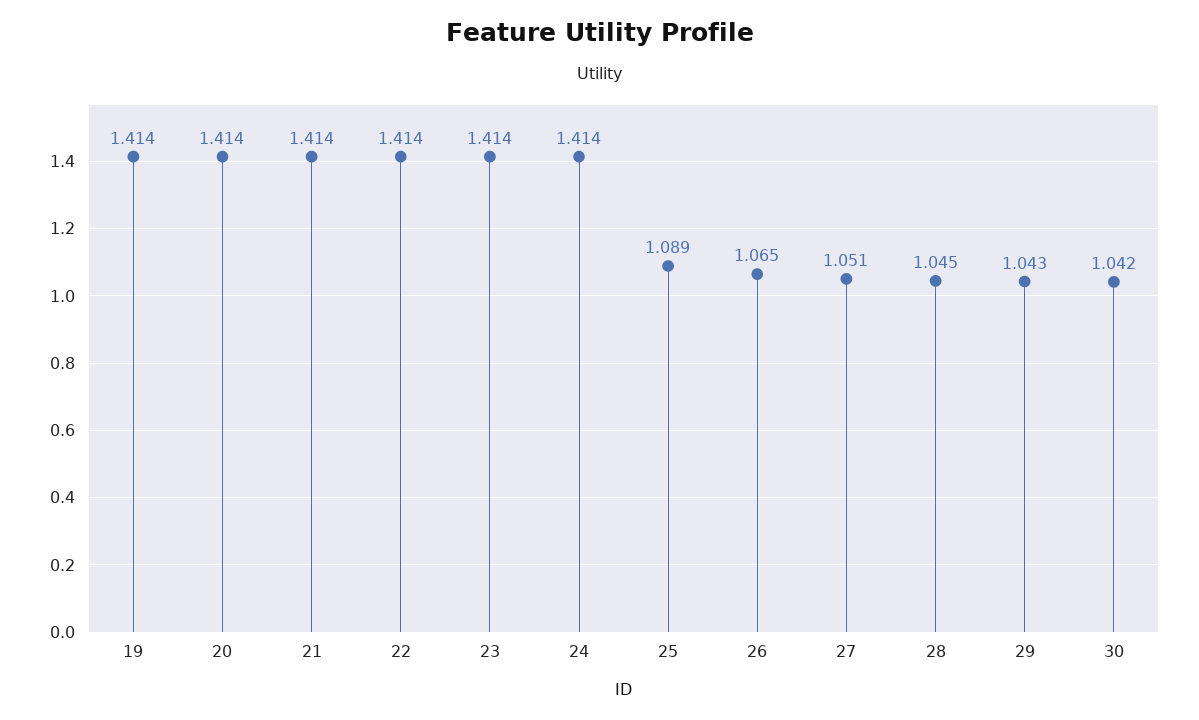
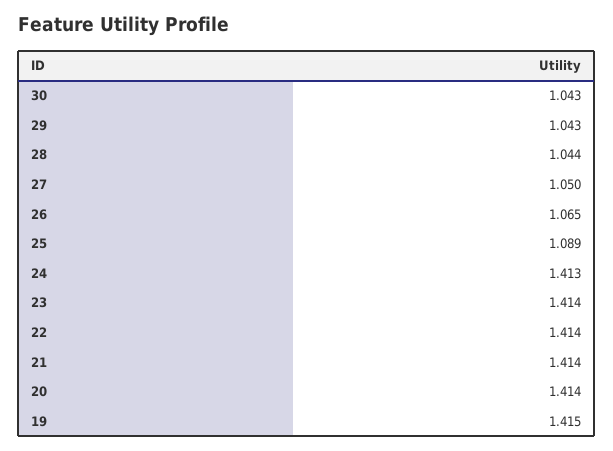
  {
-   "19": 1.414,
+   "19": 1.415,
    "20": 1.414,
    "21": 1.414,
    "22": 1.414,
    "23": 1.414,
-   "24": 1.414,
+   "24": 1.413,
    "25": 1.089,
    "26": 1.065,
-   "27": 1.051,
+   "27": 1.05,
-   "28": 1.045,
+   "28": 1.044,
    "29": 1.043,
-   "30": 1.042
+   "30": 1.043
  }

